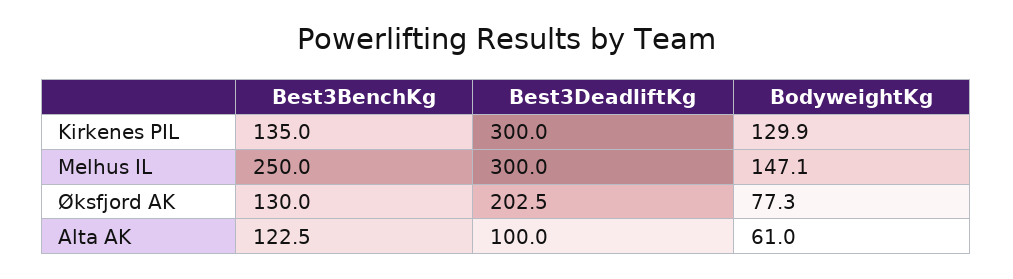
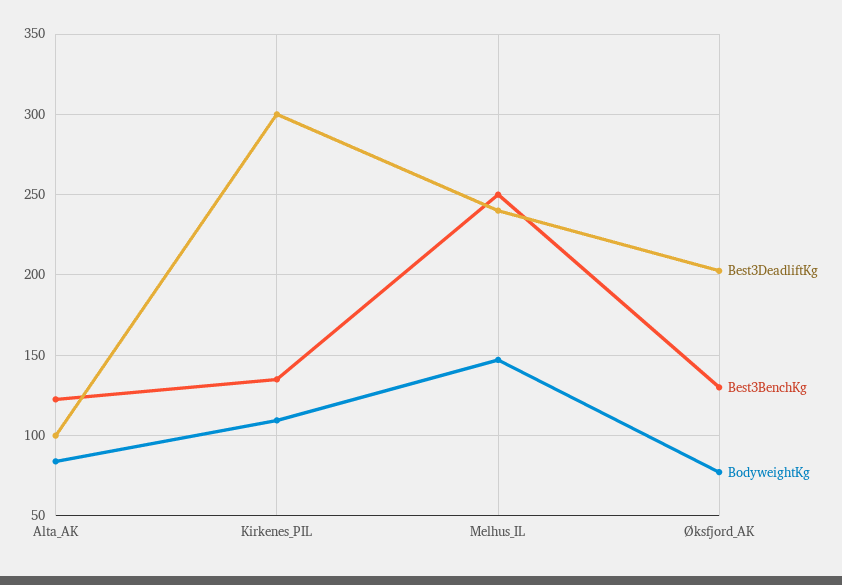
  {
    "Best3BenchKg": {
      "Kirkenes PIL": 135,
      "Melhus IL": 250,
      "Øksfjord AK": 130,
      "Alta AK": 122.5
    },
    "Best3DeadliftKg": {
      "Kirkenes PIL": 300,
-     "Melhus IL": 300,
+     "Melhus IL": 240,
      "Øksfjord AK": 202.5,
      "Alta AK": 100
    },
    "BodyweightKg": {
-     "Kirkenes PIL": 129.9,
+     "Kirkenes PIL": 110,
      "Melhus IL": 147.1,
      "Øksfjord AK": 77.3,
-     "Alta AK": 61
+     "Alta AK": 85
    }
  }

